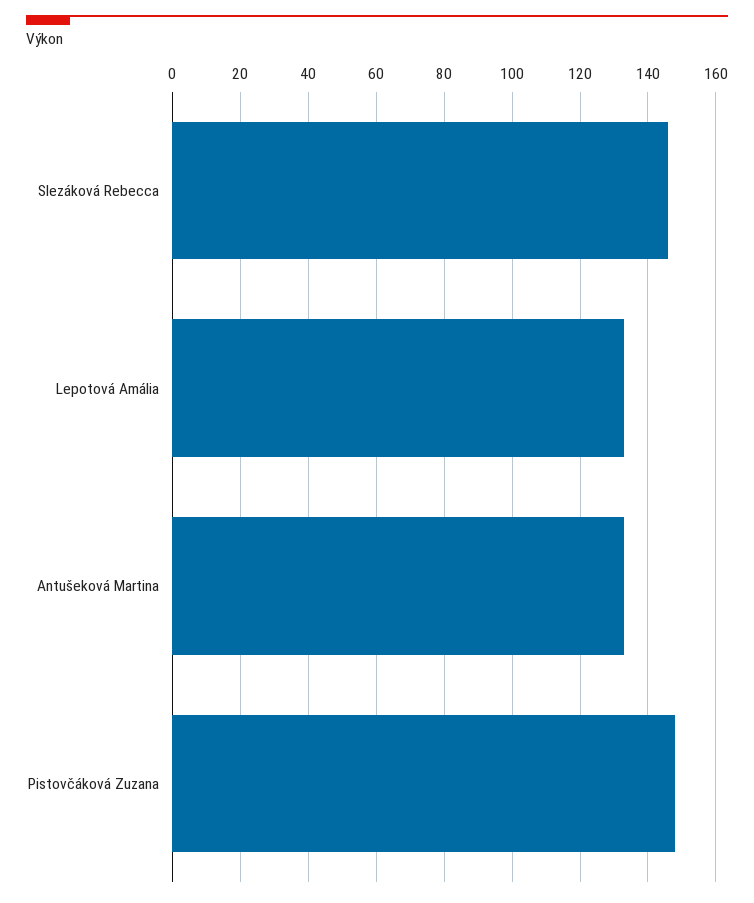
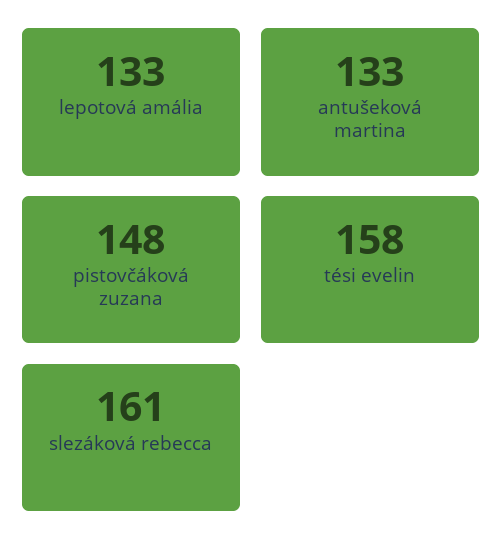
  {
-   "Slezáková Rebecca": 145,
+   "Slezáková Rebecca": 161,
    "Lepotová Amália": 133,
    "Antušeková Martina": 133,
-   "Pistovčáková Zuzana": 148
+   "Pistovčáková Zuzana": 148,
+   "tési evelin": 158
  }

